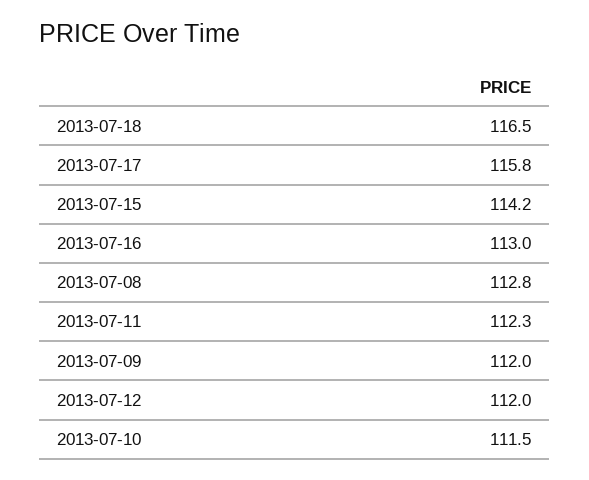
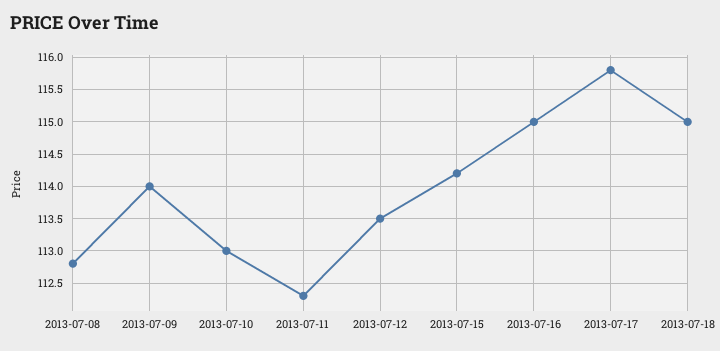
  {
-   "2013-07-18": 116.5,
+   "2013-07-18": 115,
    "2013-07-17": 115.8,
    "2013-07-15": 114.2,
-   "2013-07-16": 113,
+   "2013-07-16": 115,
    "2013-07-08": 112.8,
    "2013-07-11": 112.3,
-   "2013-07-09": 112,
+   "2013-07-09": 114,
-   "2013-07-12": 112,
+   "2013-07-12": 113.5,
-   "2013-07-10": 111.5
+   "2013-07-10": 113
  }

